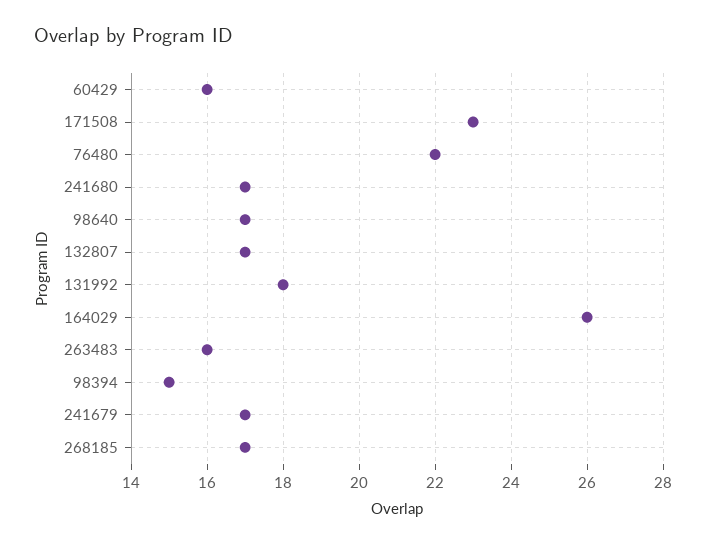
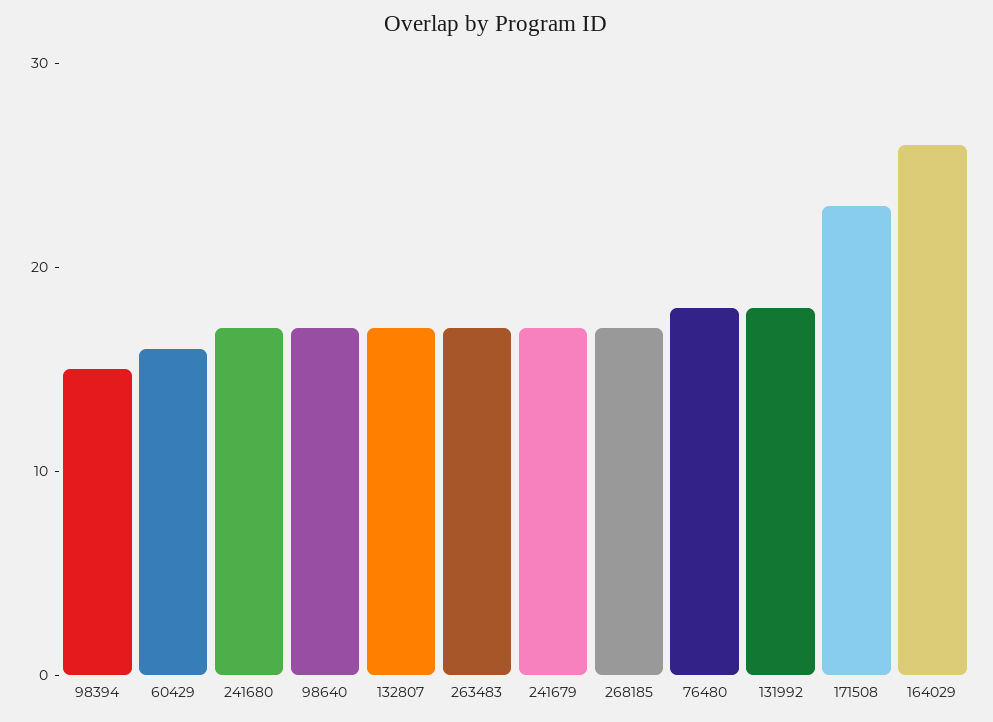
  {
    "60429": 16,
    "171508": 23,
-   "76480": 22,
+   "76480": 18,
    "241680": 17,
    "98640": 17,
    "132807": 17,
    "131992": 18,
    "164029": 26,
-   "263483": 16,
+   "263483": 17,
    "98394": 15,
    "241679": 17,
    "268185": 17
  }

